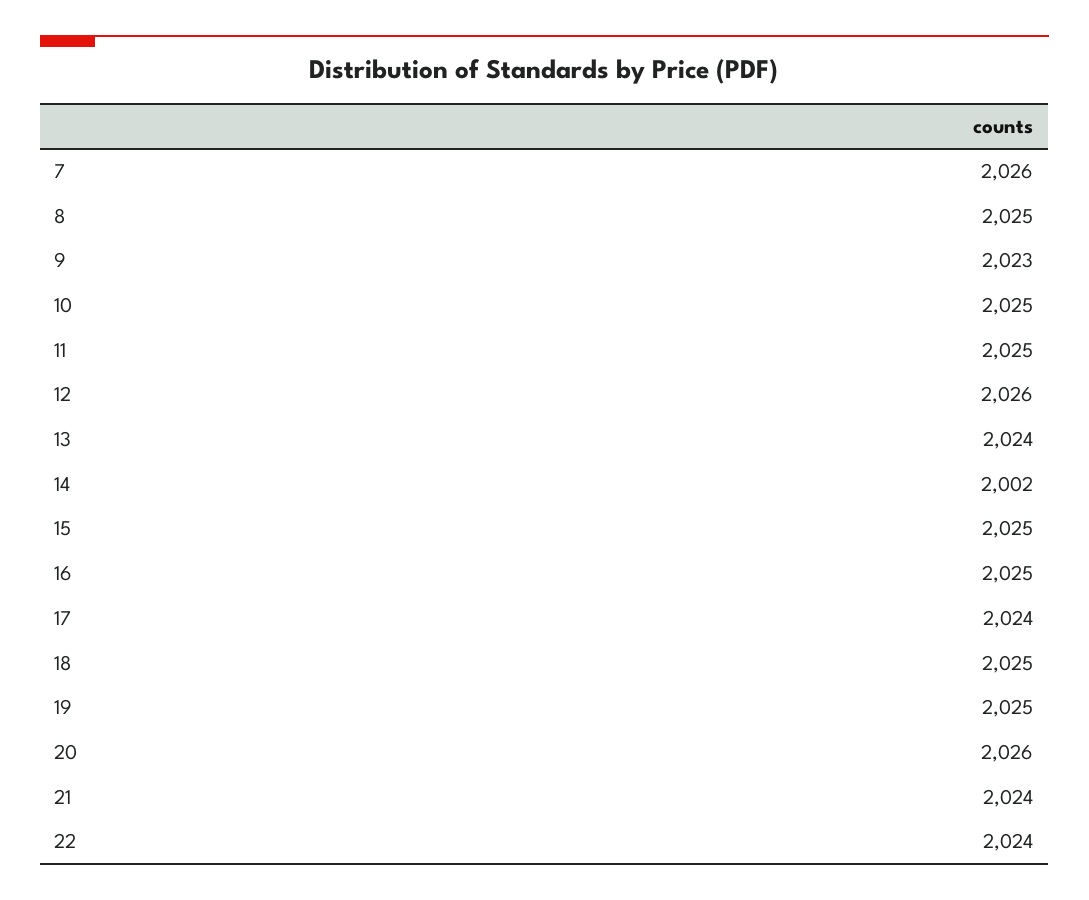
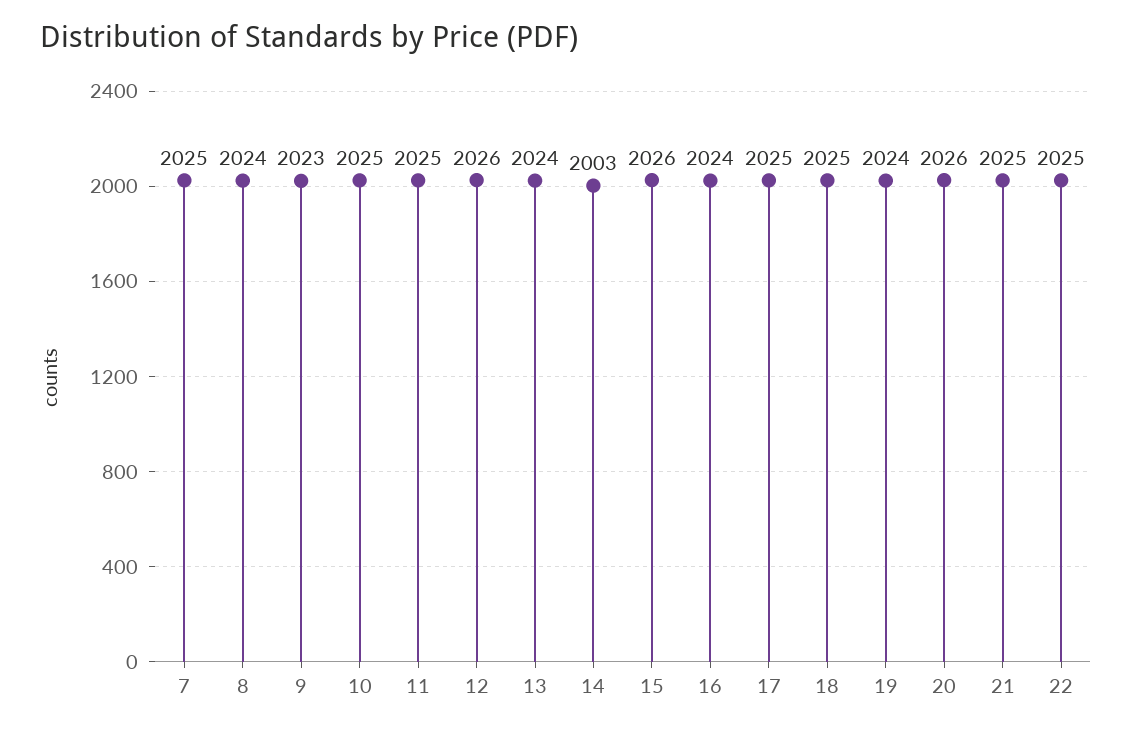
  {
-   "7": 2026,
+   "7": 2025,
-   "8": 2025,
+   "8": 2024,
    "9": 2023,
    "10": 2025,
    "11": 2025,
    "12": 2026,
    "13": 2024,
-   "14": 2002,
+   "14": 2003,
-   "15": 2025,
+   "15": 2026,
-   "16": 2025,
+   "16": 2024,
-   "17": 2024,
+   "17": 2025,
    "18": 2025,
-   "19": 2025,
+   "19": 2024,
    "20": 2026,
-   "21": 2024,
+   "21": 2025,
-   "22": 2024
+   "22": 2025
  }

